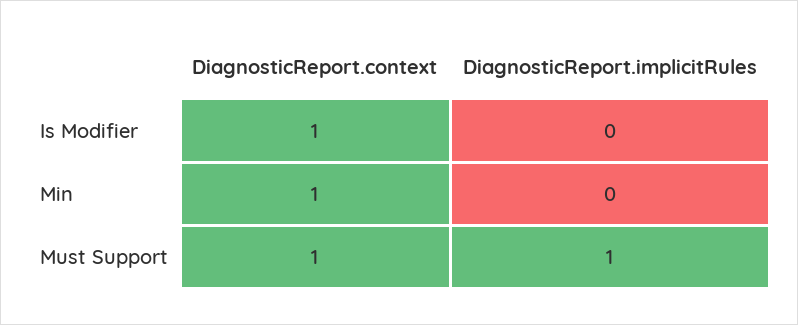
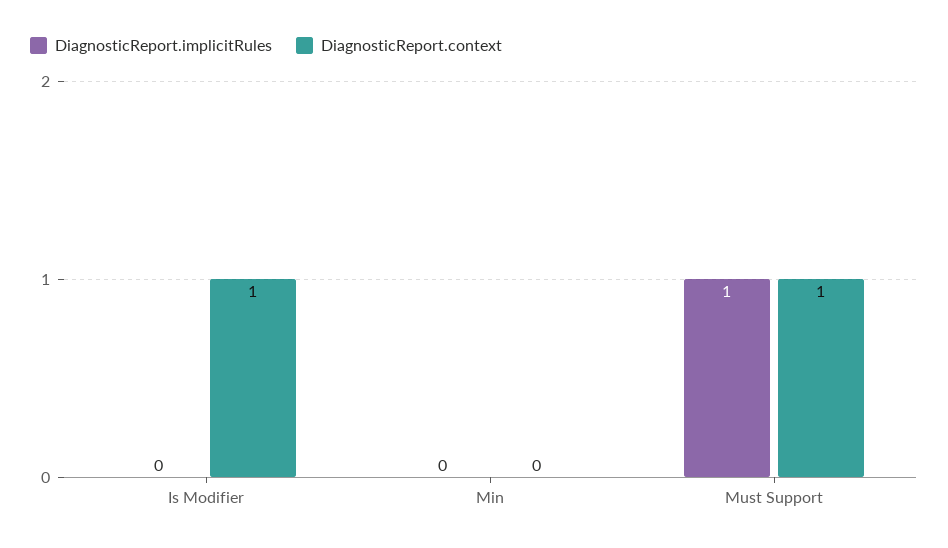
  {
    "DiagnosticReport.context": {
      "Is Modifier": 1,
-     "Min": 1,
+     "Min": 0,
      "Must Support": 1
    },
    "DiagnosticReport.implicitRules": {
      "Is Modifier": 0,
      "Min": 0,
      "Must Support": 1
    }
  }

